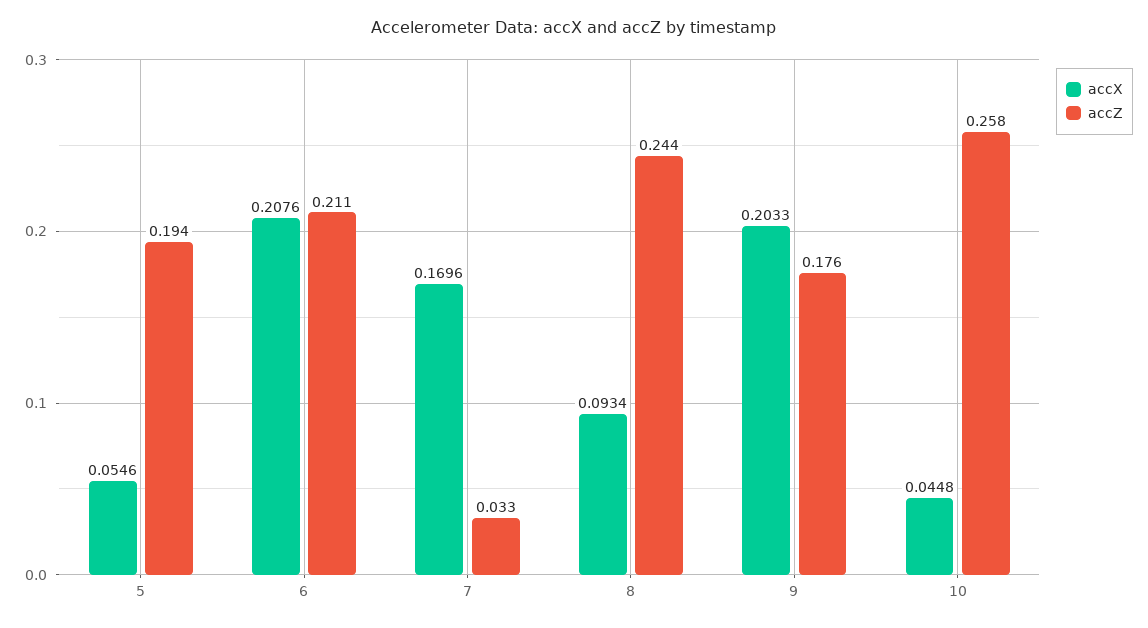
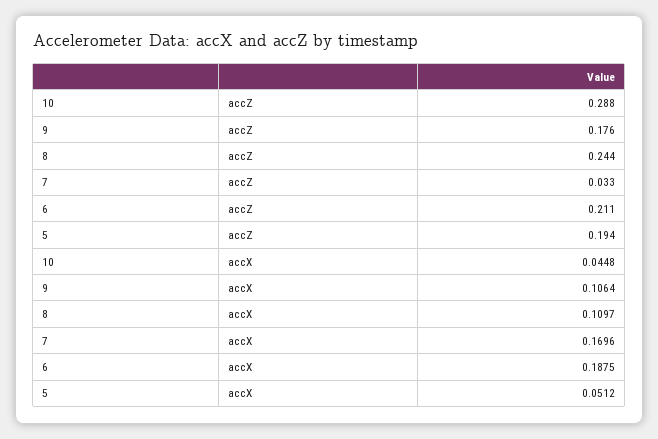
  {
    "accX": {
-     "5": 0.0546,
+     "5": 0.0512,
-     "6": 0.2076,
+     "6": 0.1875,
      "7": 0.1696,
-     "8": 0.0934,
+     "8": 0.1097,
-     "9": 0.2033,
+     "9": 0.1064,
      "10": 0.0448
    },
    "accZ": {
      "5": 0.194,
      "6": 0.211,
      "7": 0.033,
      "8": 0.244,
      "9": 0.176,
-     "10": 0.258
+     "10": 0.288
    }
  }

